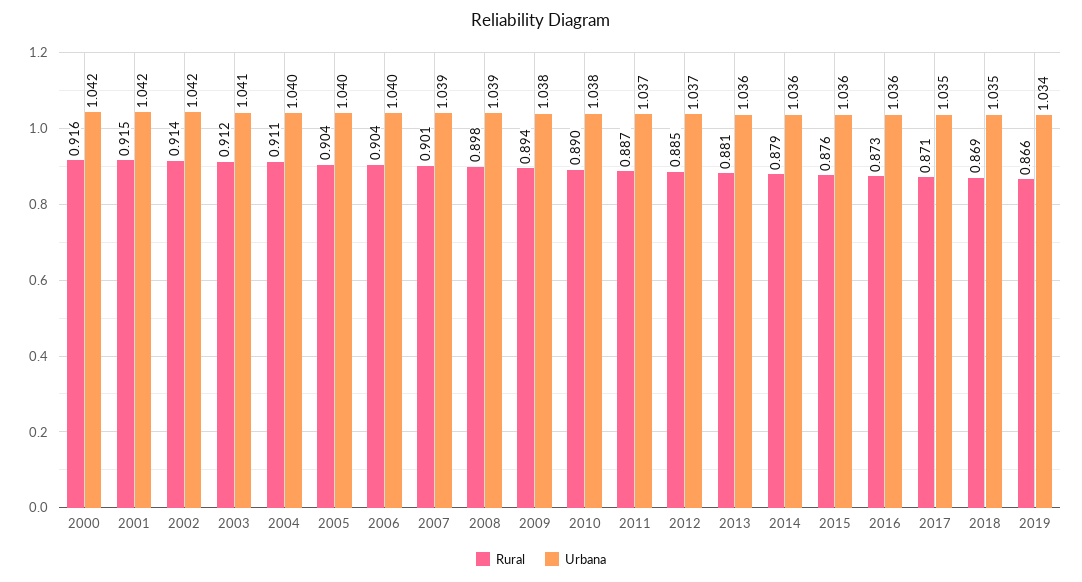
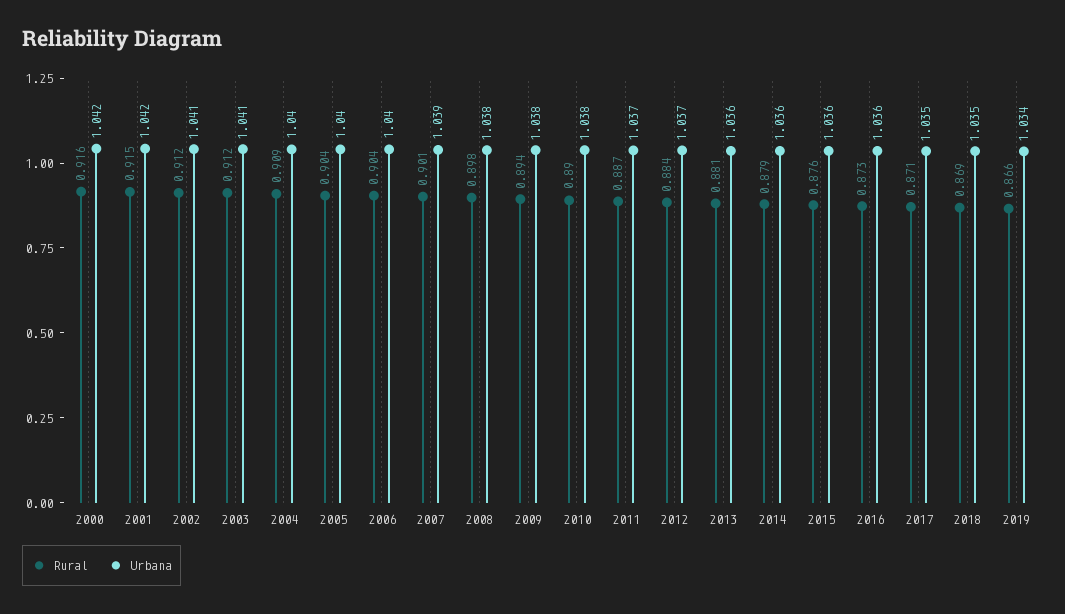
  {
    "Rural": {
      "2000": 0.916,
      "2001": 0.915,
-     "2002": 0.914,
+     "2002": 0.912,
      "2003": 0.912,
-     "2004": 0.911,
+     "2004": 0.909,
      "2005": 0.904,
      "2006": 0.904,
      "2007": 0.901,
      "2008": 0.898,
      "2009": 0.894,
      "2010": 0.89,
      "2011": 0.887,
-     "2012": 0.885,
+     "2012": 0.884,
      "2013": 0.881,
      "2014": 0.879,
      "2015": 0.876,
      "2016": 0.873,
      "2017": 0.871,
      "2018": 0.869,
      "2019": 0.866
    },
    "Urbana": {
      "2000": 1.042,
      "2001": 1.042,
-     "2002": 1.042,
+     "2002": 1.041,
      "2003": 1.041,
      "2004": 1.04,
      "2005": 1.04,
      "2006": 1.04,
      "2007": 1.039,
-     "2008": 1.039,
+     "2008": 1.038,
      "2009": 1.038,
      "2010": 1.038,
      "2011": 1.037,
      "2012": 1.037,
      "2013": 1.036,
      "2014": 1.036,
      "2015": 1.036,
      "2016": 1.036,
      "2017": 1.035,
      "2018": 1.035,
      "2019": 1.034
    }
  }

